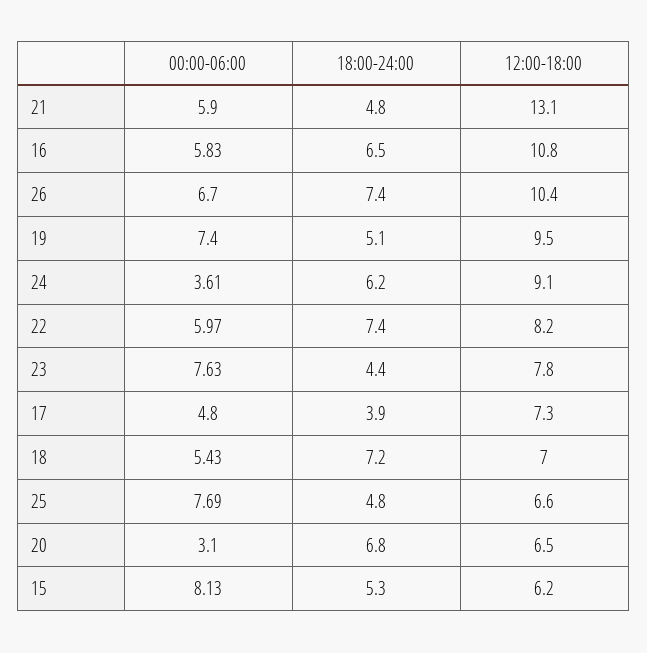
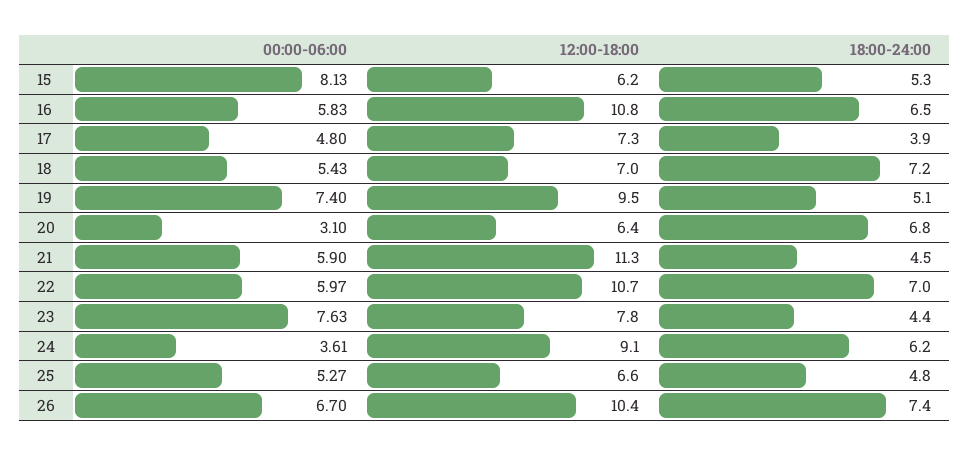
  {
    "00:00-06:00": {
      "21": 5.9,
      "16": 5.83,
      "26": 6.7,
      "19": 7.4,
      "24": 3.61,
      "22": 5.97,
      "23": 7.63,
      "17": 4.8,
      "18": 5.43,
-     "25": 7.69,
+     "25": 5.27,
      "20": 3.1,
      "15": 8.13
    },
    "18:00-24:00": {
-     "21": 4.8,
+     "21": 4.5,
      "16": 6.5,
      "26": 7.4,
      "19": 5.1,
      "24": 6.2,
-     "22": 7.4,
+     "22": 7,
      "23": 4.4,
      "17": 3.9,
      "18": 7.2,
      "25": 4.8,
      "20": 6.8,
      "15": 5.3
    },
    "12:00-18:00": {
-     "21": 13.1,
+     "21": 11.3,
      "16": 10.8,
      "26": 10.4,
      "19": 9.5,
      "24": 9.1,
-     "22": 8.2,
+     "22": 10.7,
      "23": 7.8,
      "17": 7.3,
      "18": 7,
      "25": 6.6,
-     "20": 6.5,
+     "20": 6.4,
      "15": 6.2
    }
  }

